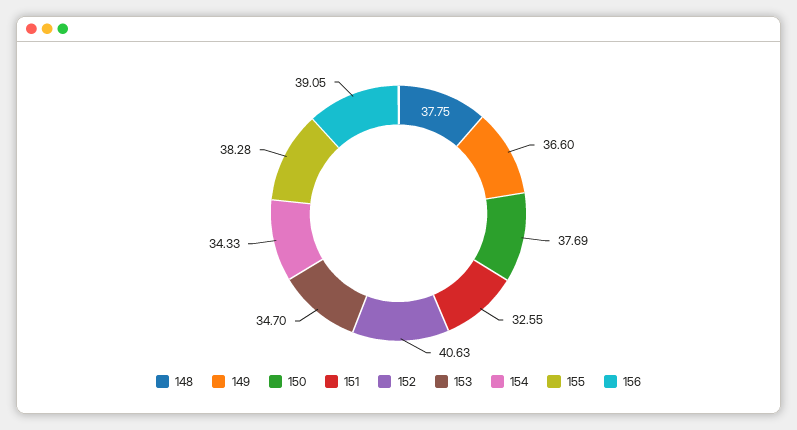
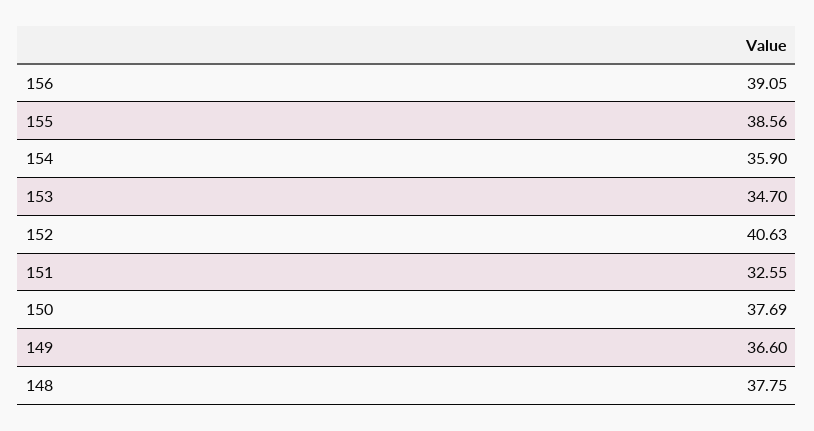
  {
    "148": 37.75,
    "149": 36.6,
    "150": 37.69,
    "151": 32.55,
    "152": 40.63,
    "153": 34.7,
-   "154": 34.33,
+   "154": 35.9,
-   "155": 38.28,
+   "155": 38.56,
    "156": 39.05
  }

